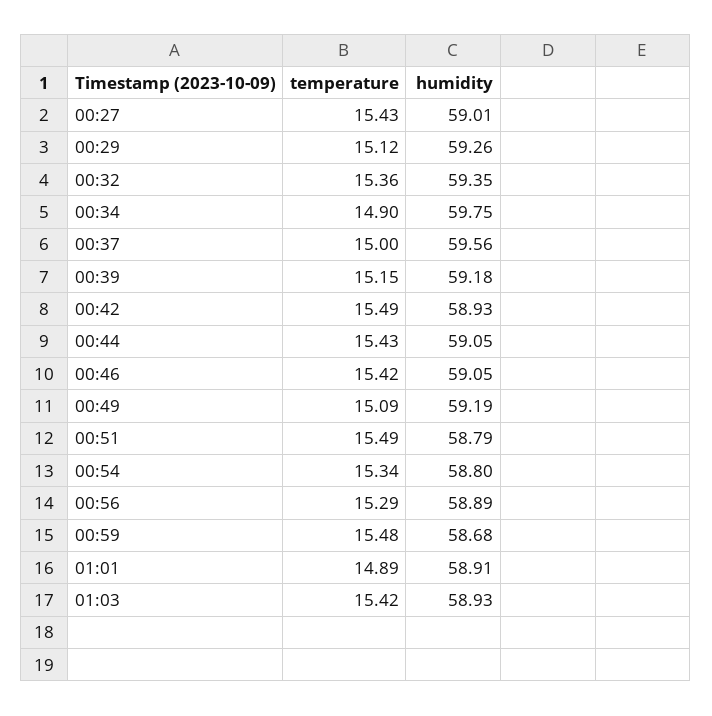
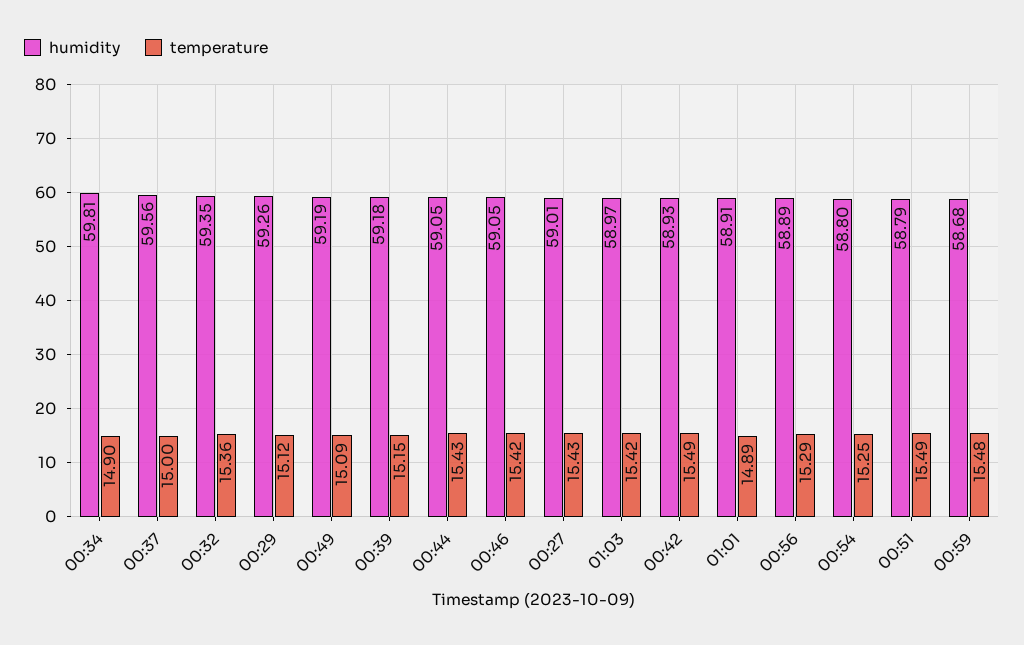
  {
    "temperature": {
      "00:27": 15.43,
      "00:29": 15.12,
      "00:32": 15.36,
      "00:34": 14.9,
      "00:37": 15,
      "00:39": 15.15,
      "00:42": 15.49,
      "00:44": 15.43,
      "00:46": 15.42,
      "00:49": 15.09,
      "00:51": 15.49,
-     "00:54": 15.34,
+     "00:54": 15.25,
      "00:56": 15.29,
      "00:59": 15.48,
      "01:01": 14.89,
      "01:03": 15.42
    },
    "humidity": {
      "00:27": 59.01,
      "00:29": 59.26,
      "00:32": 59.35,
-     "00:34": 59.75,
+     "00:34": 59.81,
      "00:37": 59.56,
      "00:39": 59.18,
      "00:42": 58.93,
      "00:44": 59.05,
      "00:46": 59.05,
      "00:49": 59.19,
      "00:51": 58.79,
      "00:54": 58.8,
      "00:56": 58.89,
      "00:59": 58.68,
      "01:01": 58.91,
-     "01:03": 58.93
+     "01:03": 58.97
    }
  }

